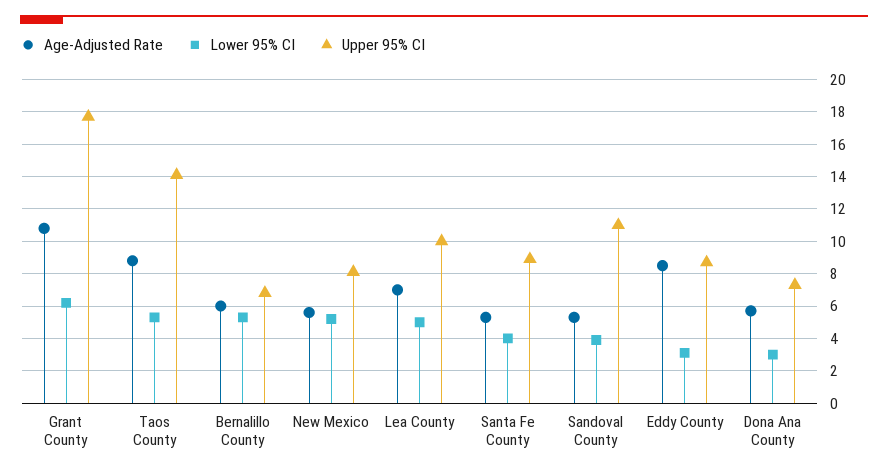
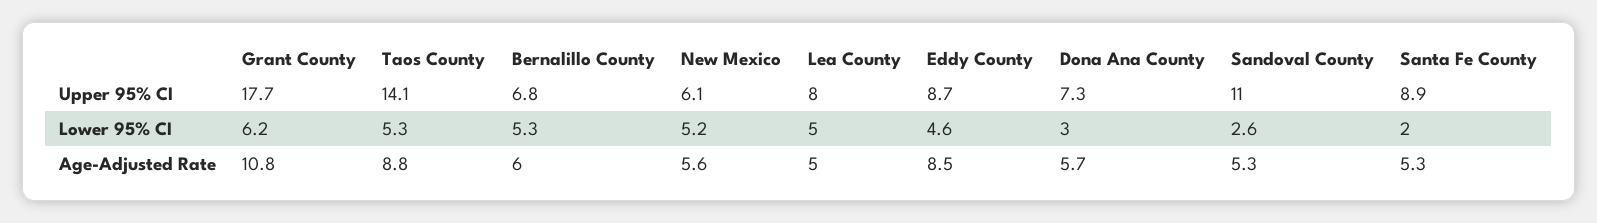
  {
    "Age-Adjusted Rate": {
      "Grant County": 10.8,
      "Taos County": 8.8,
      "Bernalillo County": 6,
      "New Mexico": 5.6,
-     "Lea County": 7,
+     "Lea County": 5,
      "Santa Fe County": 5.3,
      "Sandoval County": 5.3,
      "Eddy County": 8.5,
      "Dona Ana County": 5.7
    },
    "Lower 95% CI": {
      "Grant County": 6.2,
      "Taos County": 5.3,
      "Bernalillo County": 5.3,
      "New Mexico": 5.2,
      "Lea County": 5,
-     "Santa Fe County": 4,
+     "Santa Fe County": 2,
-     "Sandoval County": 4,
+     "Sandoval County": 2.6,
-     "Eddy County": 3,
+     "Eddy County": 4.6,
      "Dona Ana County": 3
    },
    "Upper 95% CI": {
      "Grant County": 17.7,
      "Taos County": 14.1,
      "Bernalillo County": 6.8,
-     "New Mexico": 8,
+     "New Mexico": 6.1,
-     "Lea County": 10,
+     "Lea County": 8,
      "Santa Fe County": 8.9,
      "Sandoval County": 11,
      "Eddy County": 8.7,
      "Dona Ana County": 7.3
    }
  }

